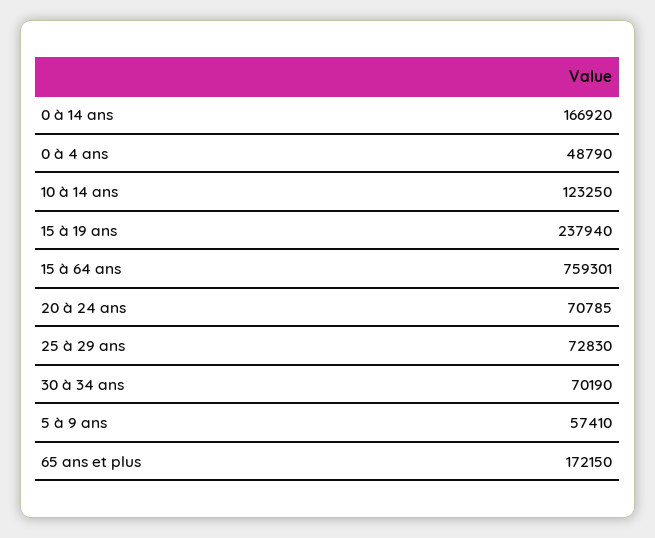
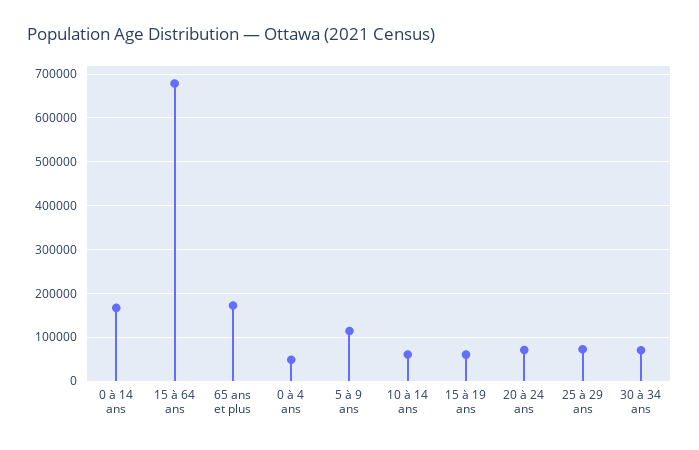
  {
    "0 à 14 ans": 166920,
    "0 à 4 ans": 48790,
-   "10 à 14 ans": 123250,
+   "10 à 14 ans": 60000,
-   "15 à 19 ans": 237940,
+   "15 à 19 ans": 60000,
-   "15 à 64 ans": 759301,
+   "15 à 64 ans": 680000,
    "20 à 24 ans": 70785,
    "25 à 29 ans": 72830,
    "30 à 34 ans": 70190,
-   "5 à 9 ans": 57410,
+   "5 à 9 ans": 120000,
    "65 ans et plus": 172150
  }

